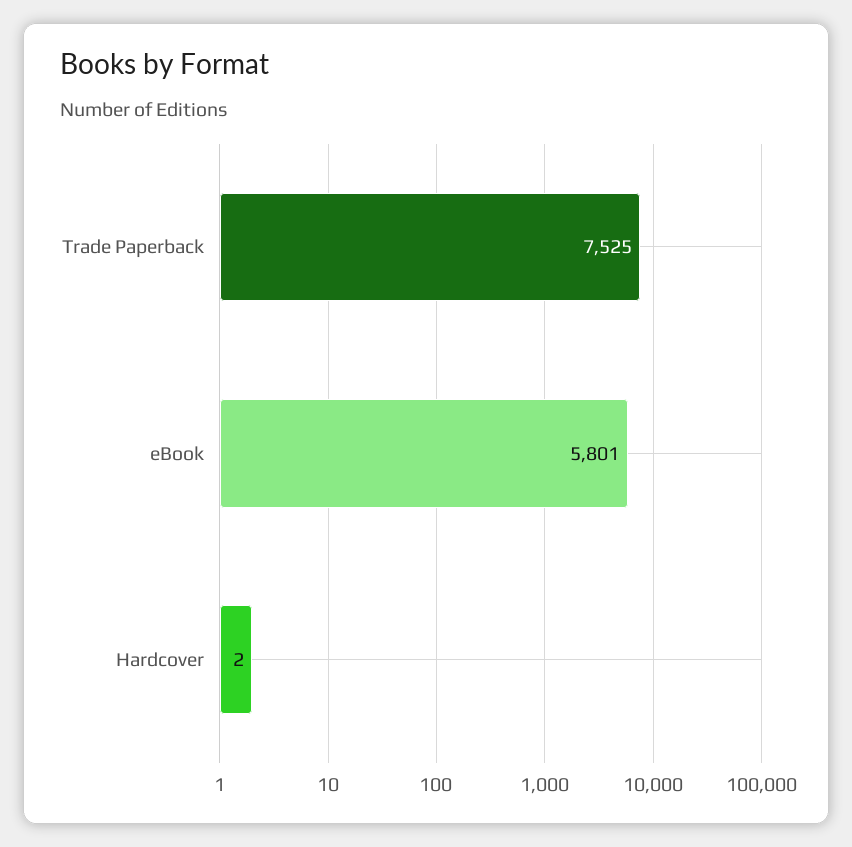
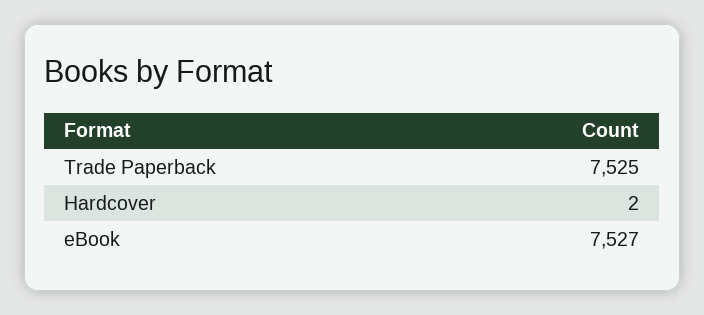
  {
    "Trade Paperback": 7525,
-   "eBook": 5801,
+   "eBook": 7527,
    "Hardcover": 2
  }

